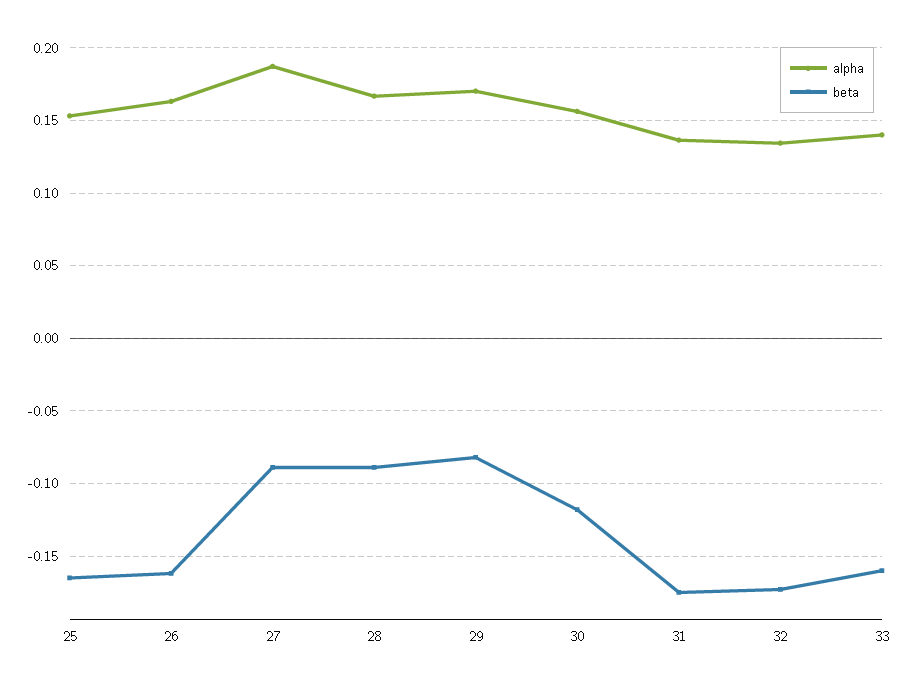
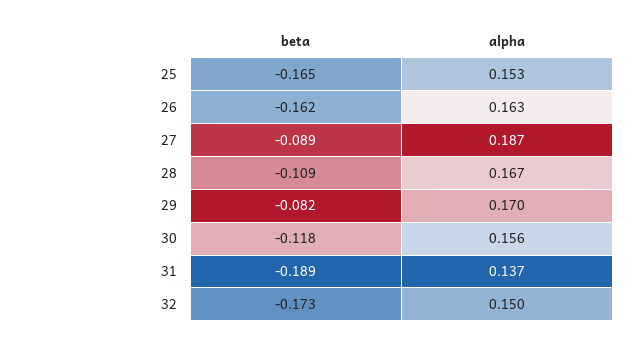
  {
    "alpha": {
      "25": 0.153,
      "26": 0.163,
      "27": 0.187,
      "28": 0.167,
      "29": 0.17,
      "30": 0.156,
      "31": 0.137,
-     "32": 0.135,
+     "32": 0.15
-     "33": 0.14
    },
    "beta": {
      "25": -0.165,
      "26": -0.162,
      "27": -0.089,
-     "28": -0.09,
+     "28": -0.109,
      "29": -0.082,
      "30": -0.118,
-     "31": -0.175,
+     "31": -0.189,
-     "32": -0.173,
+     "32": -0.173
-     "33": -0.16
    }
  }

